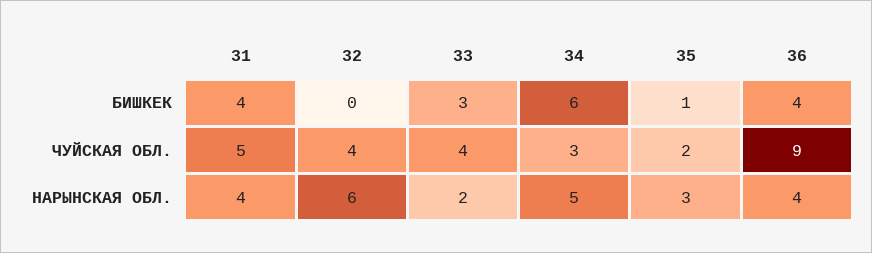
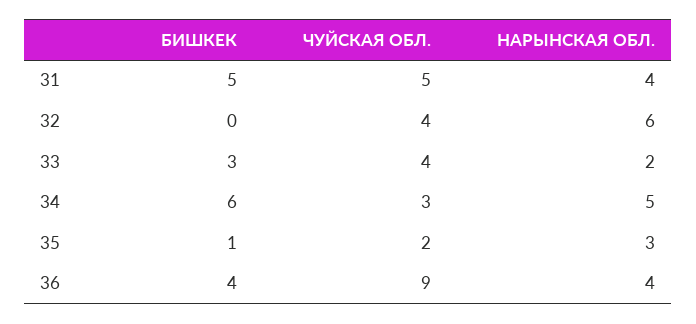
  {
    "31": {
-     "БИШКЕК": 4,
+     "БИШКЕК": 5,
      "ЧУЙСКАЯ ОБЛ.": 5,
      "НАРЫНСКАЯ ОБЛ.": 4
    },
    "32": {
      "БИШКЕК": 0,
      "ЧУЙСКАЯ ОБЛ.": 4,
      "НАРЫНСКАЯ ОБЛ.": 6
    },
    "33": {
      "БИШКЕК": 3,
      "ЧУЙСКАЯ ОБЛ.": 4,
      "НАРЫНСКАЯ ОБЛ.": 2
    },
    "34": {
      "БИШКЕК": 6,
      "ЧУЙСКАЯ ОБЛ.": 3,
      "НАРЫНСКАЯ ОБЛ.": 5
    },
    "35": {
      "БИШКЕК": 1,
      "ЧУЙСКАЯ ОБЛ.": 2,
      "НАРЫНСКАЯ ОБЛ.": 3
    },
    "36": {
      "БИШКЕК": 4,
      "ЧУЙСКАЯ ОБЛ.": 9,
      "НАРЫНСКАЯ ОБЛ.": 4
    }
  }

